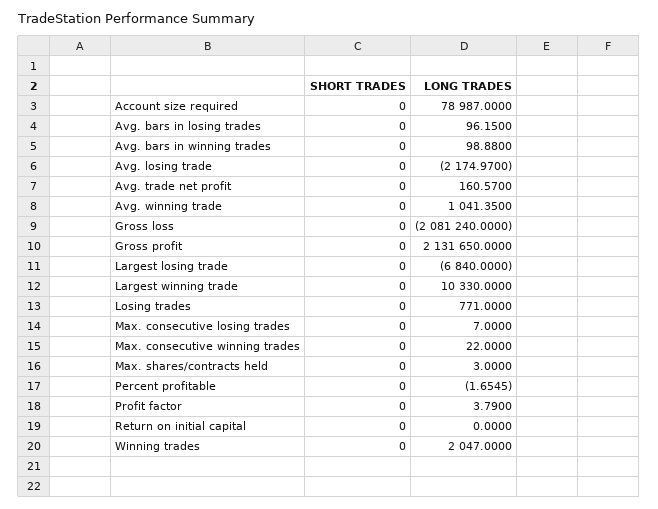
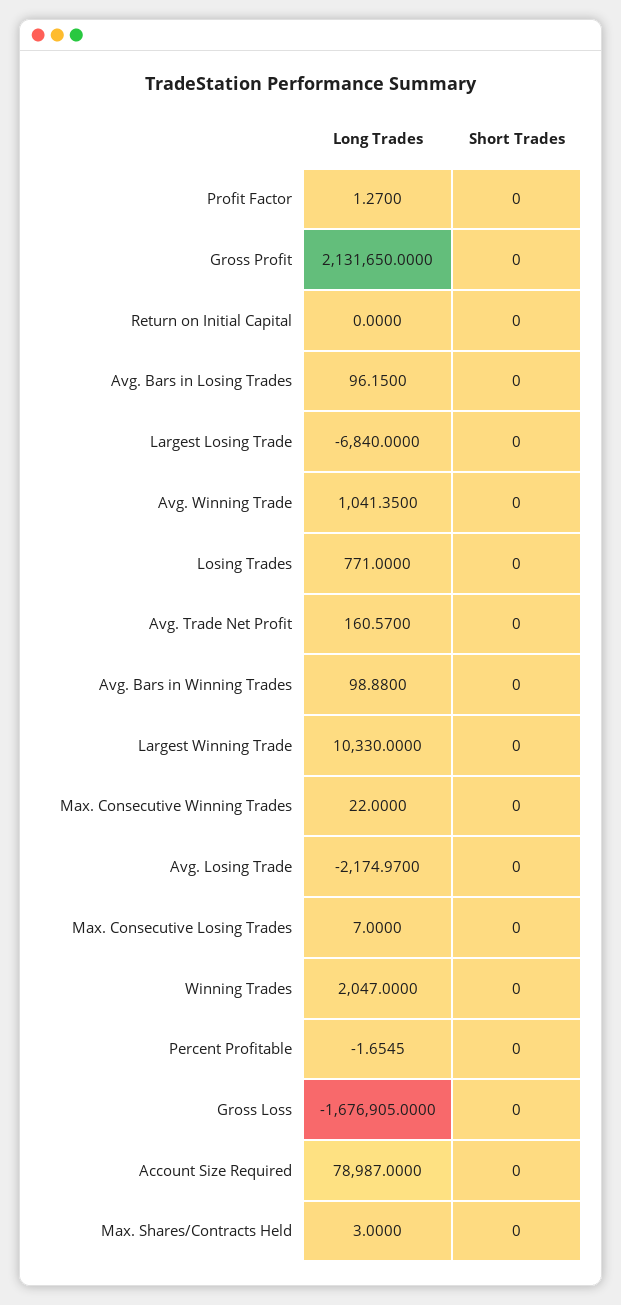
  {
    "SHORT TRADES": {
      "Account size required": 0,
      "Avg. bars in losing trades": 0,
      "Avg. bars in winning trades": 0,
      "Avg. losing trade": 0,
      "Avg. trade net profit": 0,
      "Avg. winning trade": 0,
      "Gross loss": 0,
      "Gross profit": 0,
      "Largest losing trade": 0,
      "Largest winning trade": 0,
      "Losing trades": 0,
      "Max. consecutive losing trades": 0,
      "Max. consecutive winning trades": 0,
      "Max. shares/contracts held": 0,
      "Percent profitable": 0,
      "Profit factor": 0,
      "Return on initial capital": 0,
      "Winning trades": 0
    },
    "LONG TRADES": {
      "Account size required": 78987,
      "Avg. bars in losing trades": 96.15,
      "Avg. bars in winning trades": 98.88,
      "Avg. losing trade": -2174.97,
      "Avg. trade net profit": 160.57,
      "Avg. winning trade": 1041.35,
-     "Gross loss": -2081240,
+     "Gross loss": -1676905,
      "Gross profit": 2131650,
      "Largest losing trade": -6840,
      "Largest winning trade": 10330,
      "Losing trades": 771,
      "Max. consecutive losing trades": 7,
      "Max. consecutive winning trades": 22,
      "Max. shares/contracts held": 3,
      "Percent profitable": -1.6545,
-     "Profit factor": 3.79,
+     "Profit factor": 1.27,
      "Return on initial capital": 0,
      "Winning trades": 2047
    }
  }

